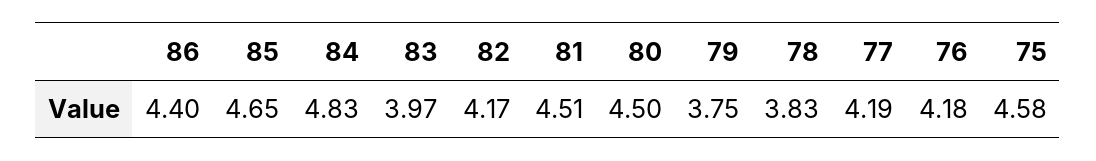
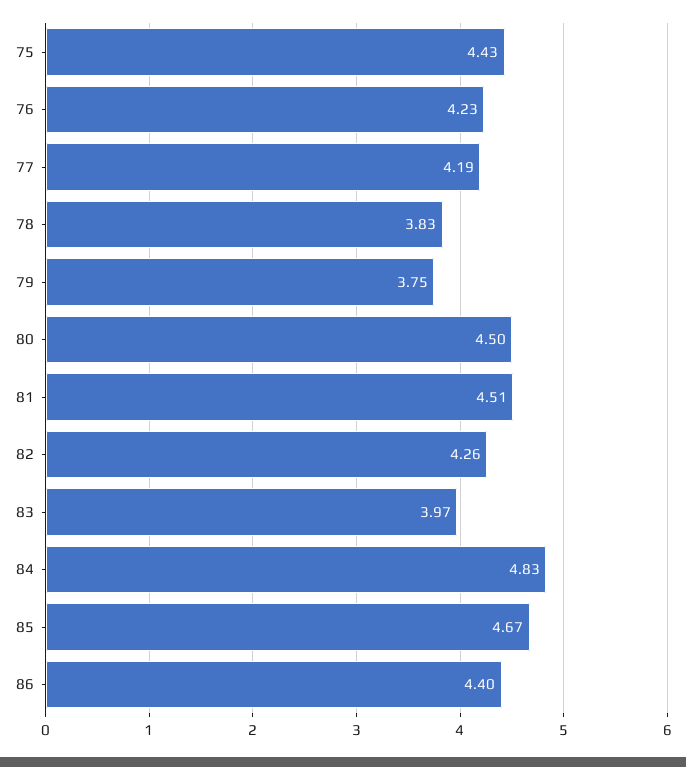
  {
    "86": 4.4,
-   "85": 4.65,
+   "85": 4.67,
    "84": 4.83,
    "83": 3.97,
-   "82": 4.17,
+   "82": 4.26,
    "81": 4.51,
    "80": 4.5,
    "79": 3.75,
    "78": 3.83,
    "77": 4.19,
-   "76": 4.18,
+   "76": 4.23,
-   "75": 4.58
+   "75": 4.43
  }

